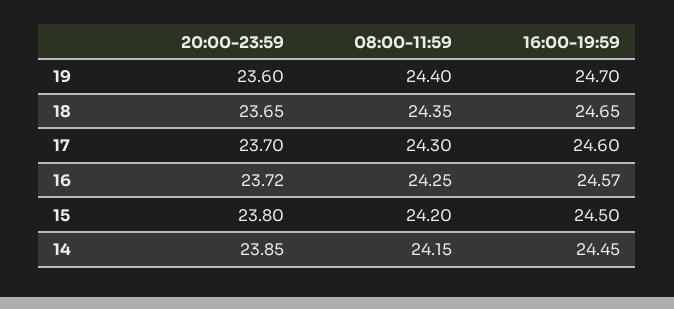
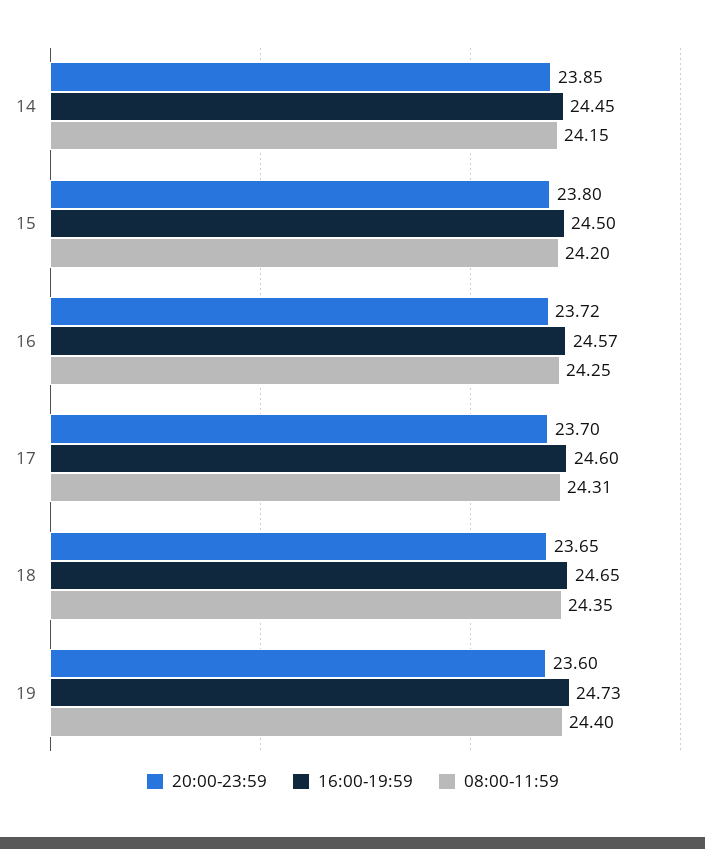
  {
    "20:00-23:59": {
      "19": 23.6,
      "18": 23.65,
      "17": 23.7,
      "16": 23.72,
      "15": 23.8,
      "14": 23.85
    },
    "08:00-11:59": {
      "19": 24.4,
      "18": 24.35,
-     "17": 24.3,
+     "17": 24.31,
      "16": 24.25,
      "15": 24.2,
      "14": 24.15
    },
    "16:00-19:59": {
-     "19": 24.7,
+     "19": 24.73,
      "18": 24.65,
      "17": 24.6,
      "16": 24.57,
      "15": 24.5,
      "14": 24.45
    }
  }

